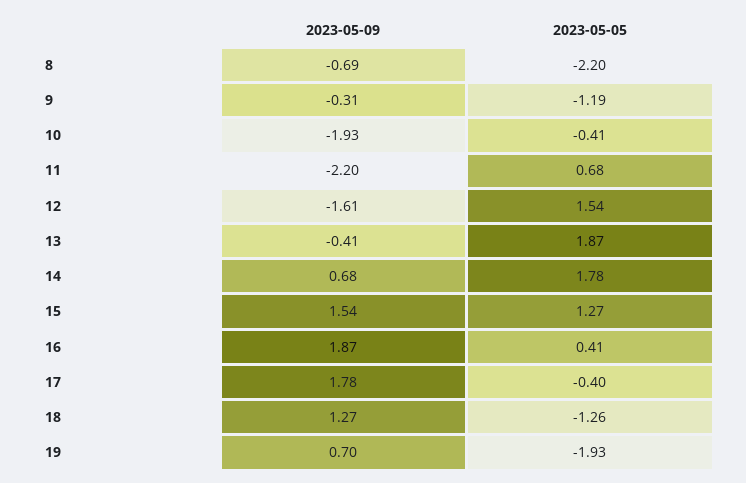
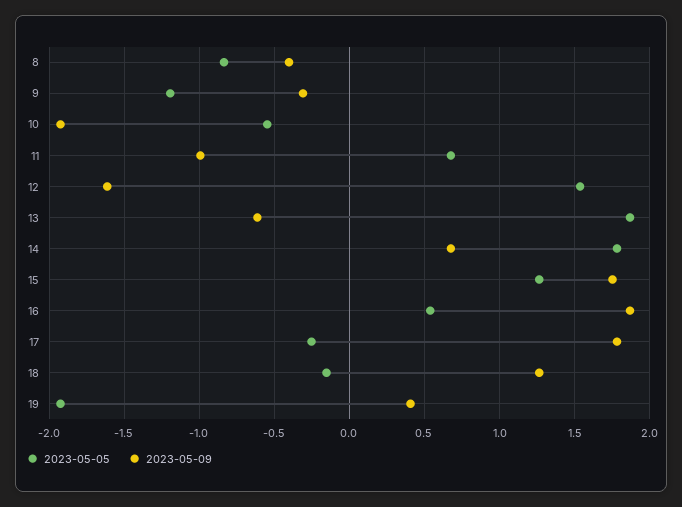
  {
    "2023-05-09": {
-     "8": -0.69,
+     "8": -0.4,
      "9": -0.31,
      "10": -1.93,
-     "11": -2.2,
+     "11": -1,
      "12": -1.61,
-     "13": -0.41,
+     "13": -0.6,
      "14": 0.68,
-     "15": 1.54,
+     "15": 1.75,
      "16": 1.87,
      "17": 1.78,
      "18": 1.27,
-     "19": 0.7
+     "19": 0.4
    },
    "2023-05-05": {
-     "8": -2.2,
+     "8": -0.85,
      "9": -1.19,
-     "10": -0.41,
+     "10": -0.55,
      "11": 0.68,
      "12": 1.54,
      "13": 1.87,
      "14": 1.78,
      "15": 1.27,
-     "16": 0.41,
+     "16": 0.55,
-     "17": -0.4,
+     "17": -0.25,
-     "18": -1.26,
+     "18": -0.15,
      "19": -1.93
    }
  }

